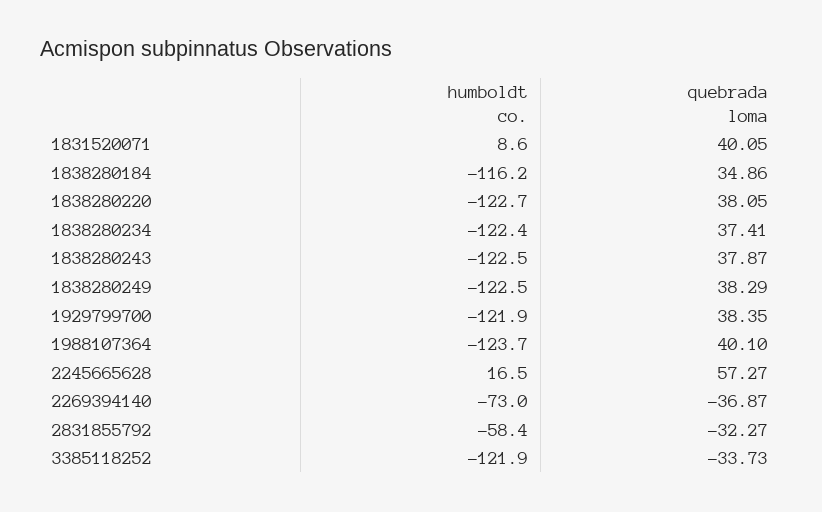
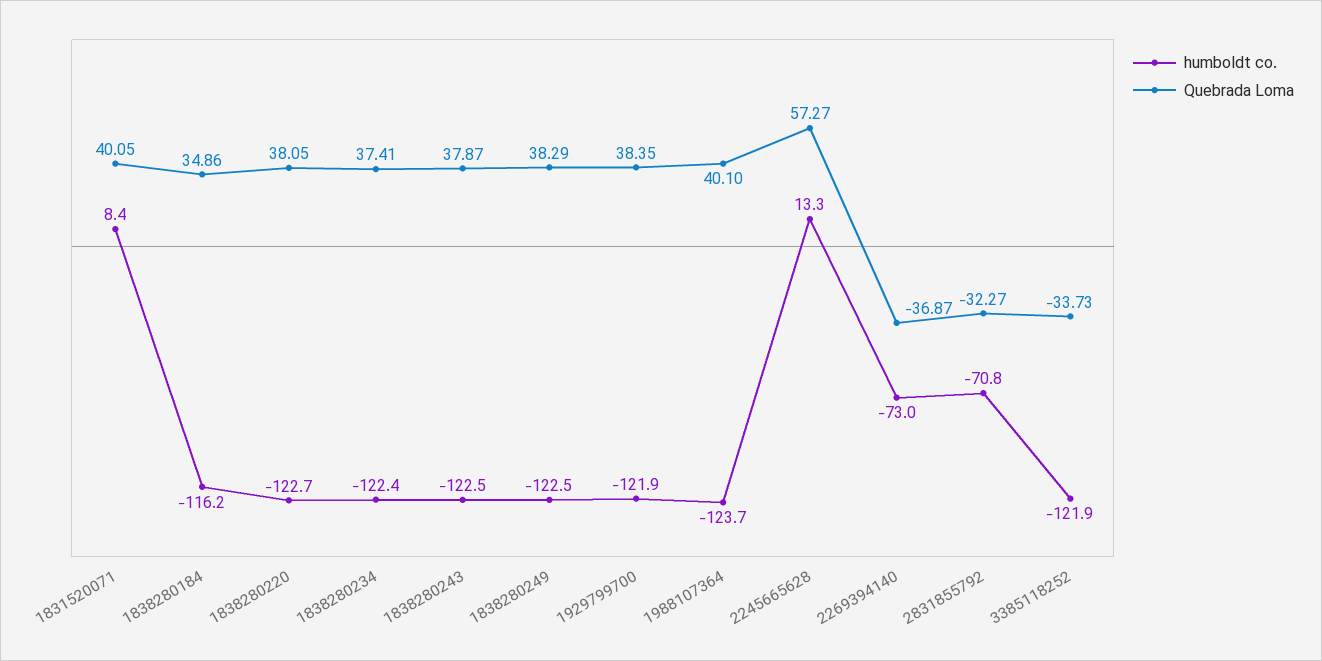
  {
    "humboldt co.": {
-     "1831520071": 8.6,
+     "1831520071": 8.4,
      "1838280184": -116.2,
      "1838280220": -122.7,
      "1838280234": -122.4,
      "1838280243": -122.5,
      "1838280249": -122.5,
      "1929799700": -121.9,
      "1988107364": -123.7,
-     "2245665628": 16.5,
+     "2245665628": 13.3,
      "2269394140": -73,
-     "2831855792": -58.4,
+     "2831855792": -70.8,
      "3385118252": -121.9
    },
    "quebrada loma": {
      "1831520071": 40.05,
      "1838280184": 34.86,
      "1838280220": 38.05,
      "1838280234": 37.41,
      "1838280243": 37.87,
      "1838280249": 38.29,
      "1929799700": 38.35,
      "1988107364": 40.1,
      "2245665628": 57.27,
      "2269394140": -36.87,
      "2831855792": -32.27,
      "3385118252": -33.73
    }
  }

